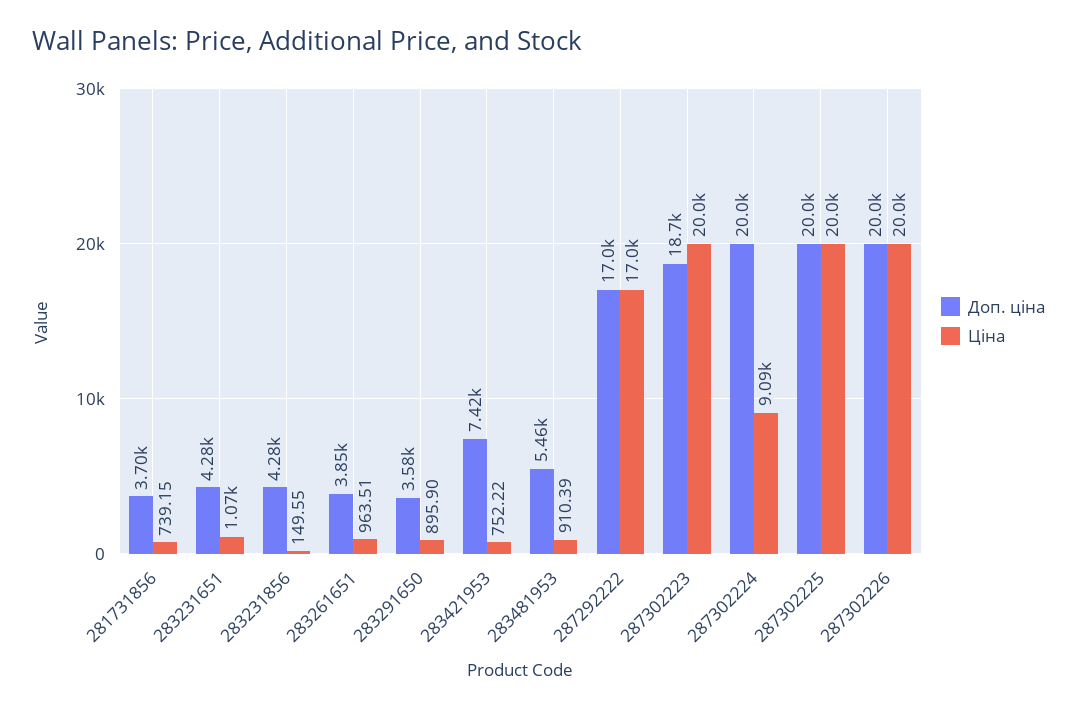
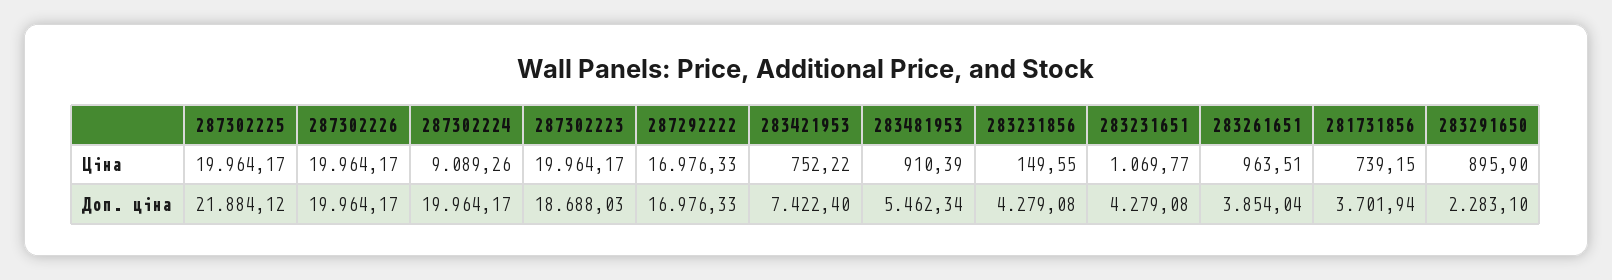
  {
    "Доп. ціна": {
      "281731856": 3701.94,
      "283231651": 4279.08,
      "283231856": 4279.08,
      "283261651": 3854.04,
-     "283291650": 3580,
+     "283291650": 2283.1,
      "283421953": 7422.4,
      "283481953": 5462.34,
      "287292222": 16976.33,
      "287302223": 18688.03,
      "287302224": 19964.17,
-     "287302225": 20000,
+     "287302225": 21884.12,
      "287302226": 19964.17
    },
    "Ціна": {
      "281731856": 739.15,
      "283231651": 1069.77,
      "283231856": 149.55,
      "283261651": 963.51,
      "283291650": 895.9,
      "283421953": 752.22,
      "283481953": 910.39,
      "287292222": 16976.33,
      "287302223": 19964.17,
      "287302224": 9089.26,
      "287302225": 19964.17,
      "287302226": 19964.17
    }
  }

